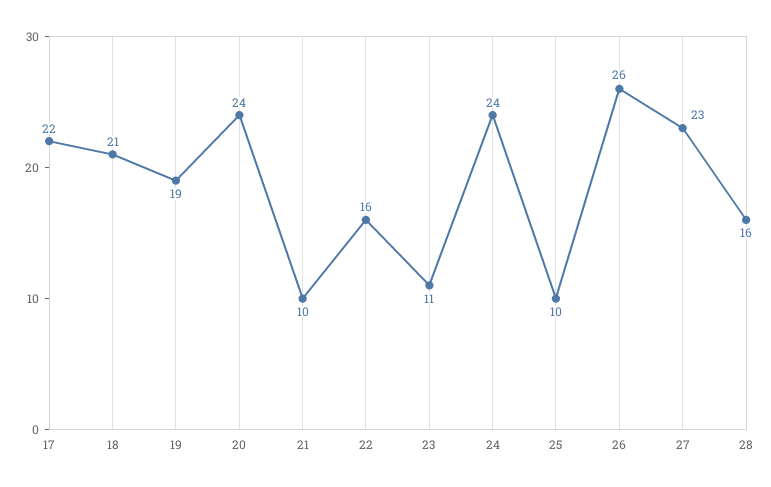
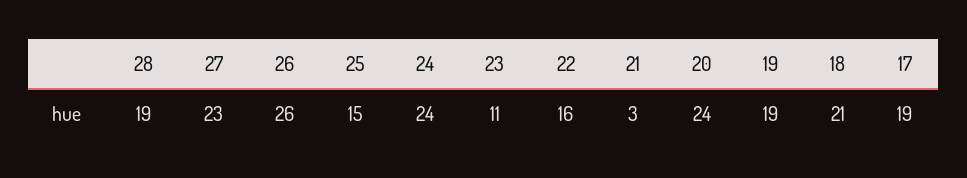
  {
-   "17": 22,
+   "17": 19,
    "18": 21,
    "19": 19,
    "20": 24,
-   "21": 10,
+   "21": 3,
    "22": 16,
    "23": 11,
    "24": 24,
-   "25": 10,
+   "25": 15,
    "26": 26,
    "27": 23,
-   "28": 16
+   "28": 19
  }

